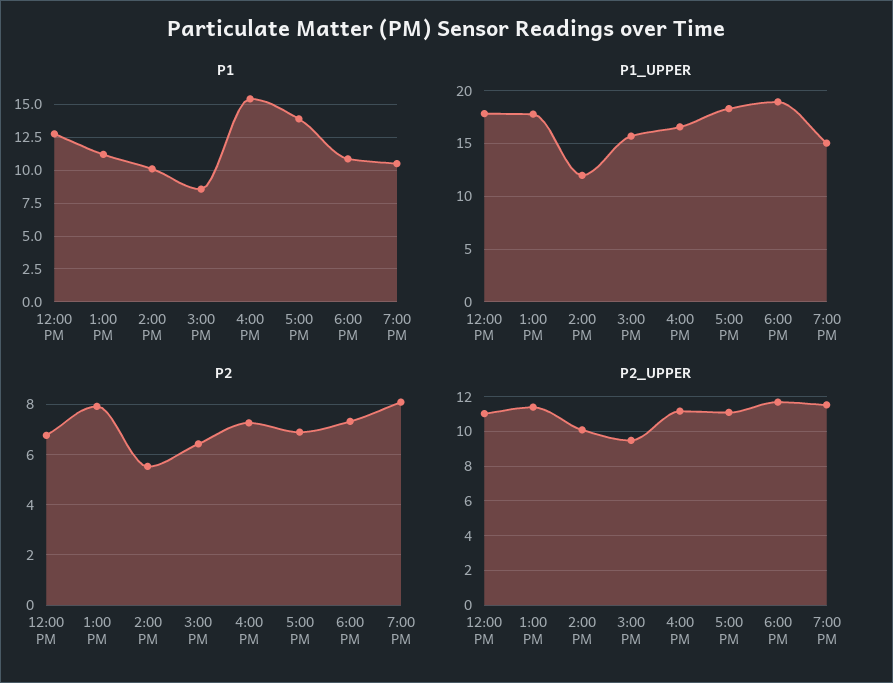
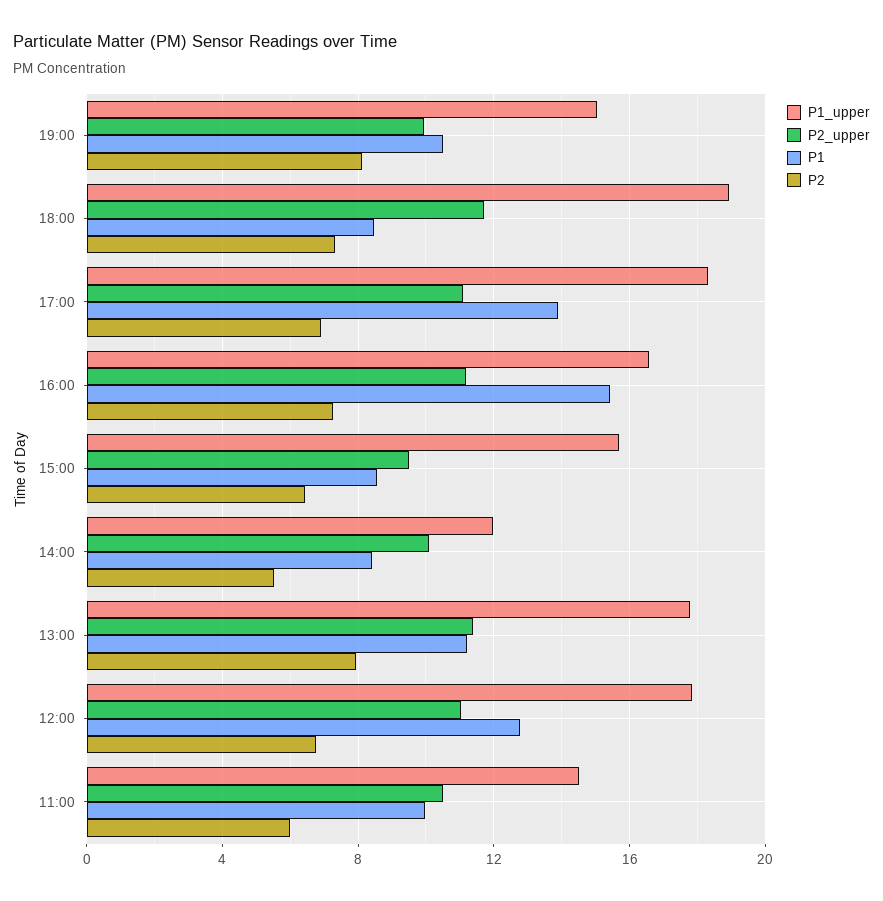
  {
    "P1": {
      "12:00 PM": 13,
      "1:00 PM": 11,
-     "2:00 PM": 10,
+     "2:00 PM": 8.5,
      "3:00 PM": 8.5,
      "4:00 PM": 15.5,
      "5:00 PM": 14,
-     "6:00 PM": 11,
+     "6:00 PM": 8.5,
-     "7:00 PM": 10.5
+     "7:00 PM": 10.5,
+     "11:00": 10
    },
    "P1_UPPER": {
      "12:00 PM": 18,
      "1:00 PM": 18,
      "2:00 PM": 12,
      "3:00 PM": 15.5,
      "4:00 PM": 16.5,
      "5:00 PM": 18.5,
      "6:00 PM": 19,
-     "7:00 PM": 15
+     "7:00 PM": 15,
+     "11:00": 14.5
    },
    "P2": {
      "12:00 PM": 6.75,
      "1:00 PM": 8,
      "2:00 PM": 5.5,
      "3:00 PM": 6.5,
      "4:00 PM": 7.25,
      "5:00 PM": 7,
      "6:00 PM": 7.25,
-     "7:00 PM": 8
+     "7:00 PM": 8,
+     "11:00": 6
    },
    "P2_UPPER": {
      "12:00 PM": 11,
      "1:00 PM": 11.5,
      "2:00 PM": 10,
      "3:00 PM": 9.5,
      "4:00 PM": 11,
      "5:00 PM": 11,
      "6:00 PM": 11.5,
-     "7:00 PM": 11.5
+     "7:00 PM": 10,
+     "11:00": 10.5
    }
  }

